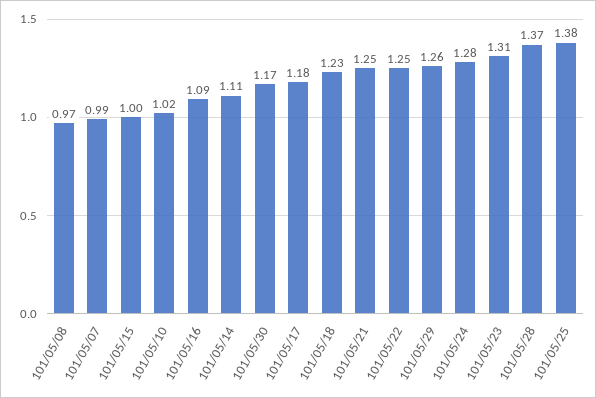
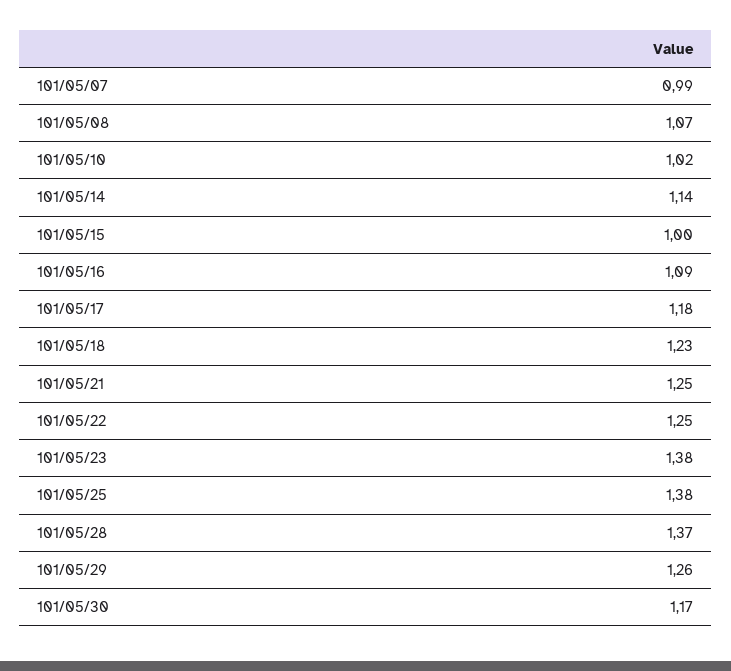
  {
-   "101/05/08": 0.97,
+   "101/05/08": 1.07,
    "101/05/07": 0.99,
    "101/05/15": 1,
    "101/05/10": 1.02,
    "101/05/16": 1.09,
-   "101/05/14": 1.11,
+   "101/05/14": 1.14,
    "101/05/30": 1.17,
    "101/05/17": 1.18,
    "101/05/18": 1.23,
    "101/05/21": 1.25,
    "101/05/22": 1.25,
    "101/05/29": 1.26,
-   "101/05/24": 1.28,
-   "101/05/23": 1.31,
+   "101/05/23": 1.38,
    "101/05/28": 1.37,
    "101/05/25": 1.38
  }

